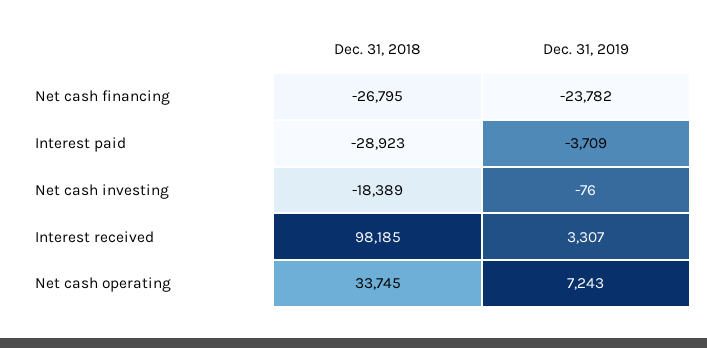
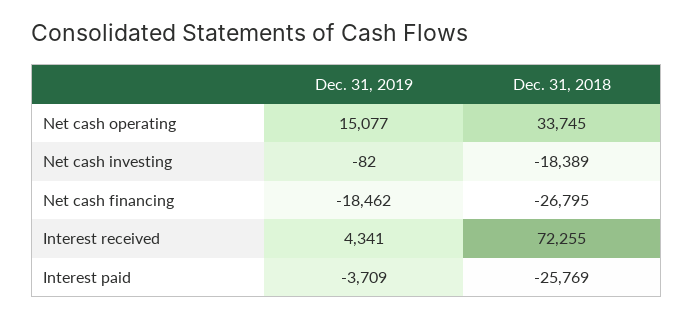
  {
    "Dec. 31, 2018": {
      "Net cash financing": -26795,
-     "Interest paid": -28923,
+     "Interest paid": -25769,
      "Net cash investing": -18389,
-     "Interest received": 98185,
+     "Interest received": 72255,
      "Net cash operating": 33745
    },
    "Dec. 31, 2019": {
-     "Net cash financing": -23782,
+     "Net cash financing": -18462,
      "Interest paid": -3709,
-     "Net cash investing": -76,
+     "Net cash investing": -82,
-     "Interest received": 3307,
+     "Interest received": 4341,
-     "Net cash operating": 7243
+     "Net cash operating": 15077
    }
  }

